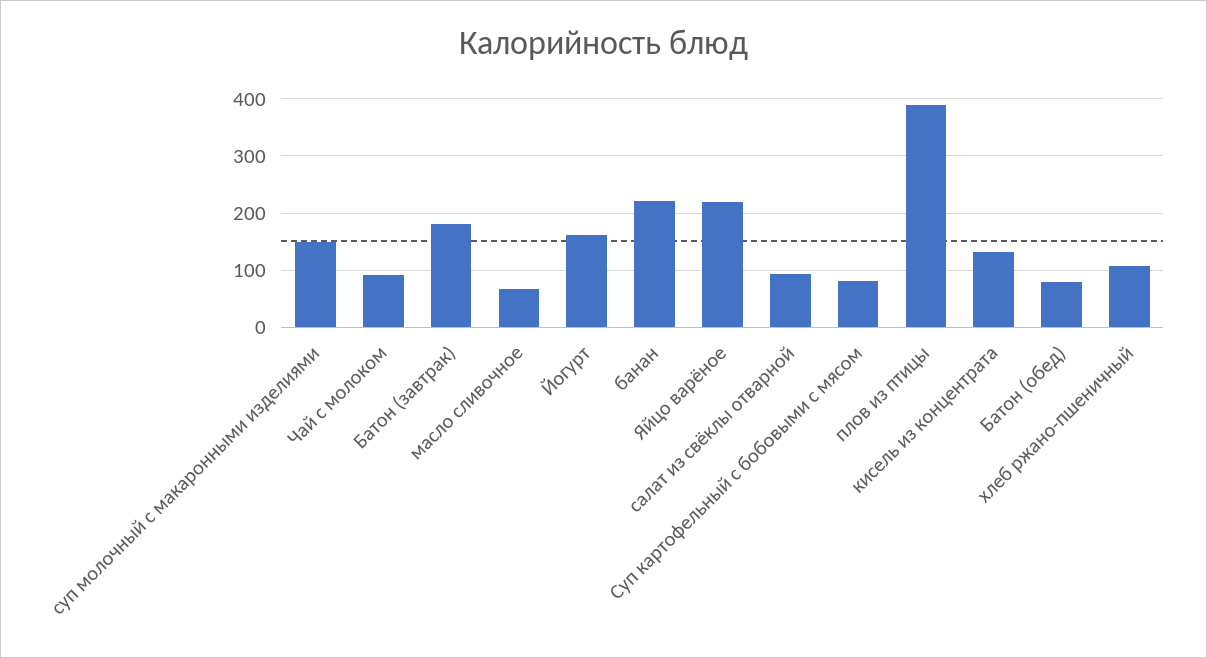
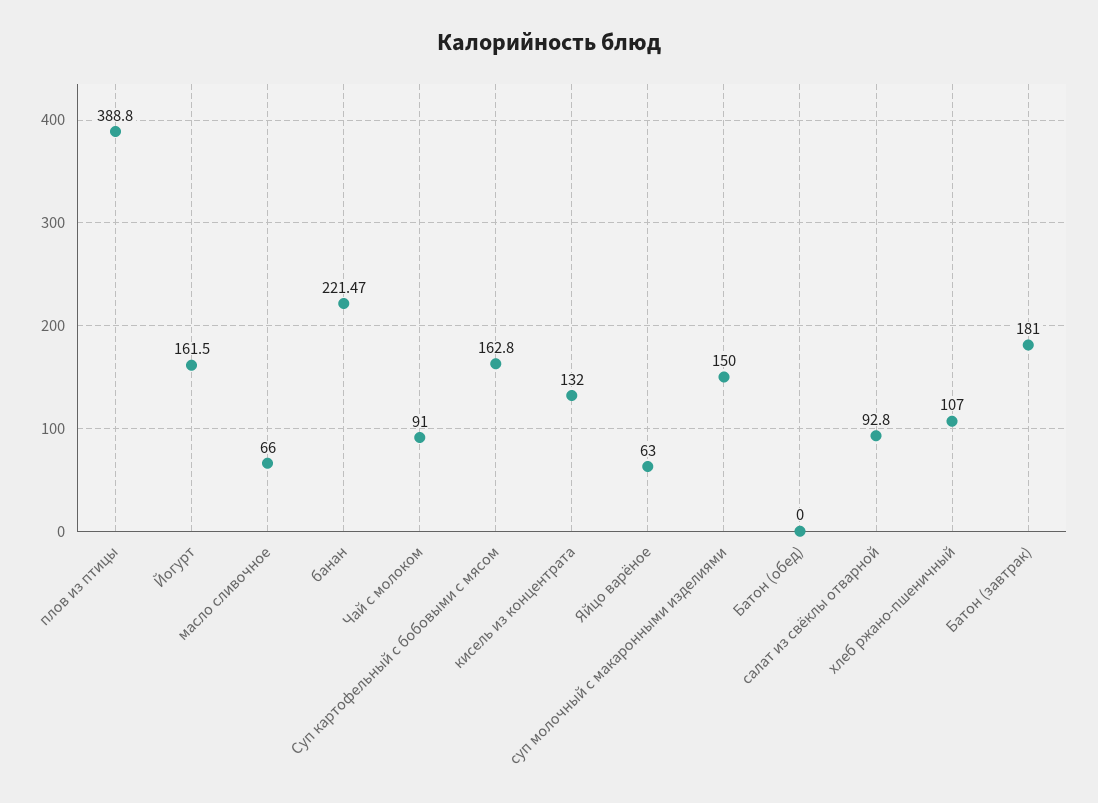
  {
    "суп молочный с макаронными изделиями": 150,
    "Чай с молоком": 91,
    "Батон (завтрак)": 181,
    "масло сливочное": 66,
    "Йогурт": 161.5,
    "банан": 221.47,
-   "Яйцо варёное": 220,
+   "Яйцо варёное": 63,
    "салат из свёклы отварной": 92.8,
-   "Суп картофельный с бобовыми с мясом": 80,
+   "Суп картофельный с бобовыми с мясом": 162.8,
    "плов из птицы": 388.8,
    "кисель из концентрата": 132,
-   "Батон (обед)": 80,
+   "Батон (обед)": 0,
    "хлеб ржано-пшеничный": 107
  }

